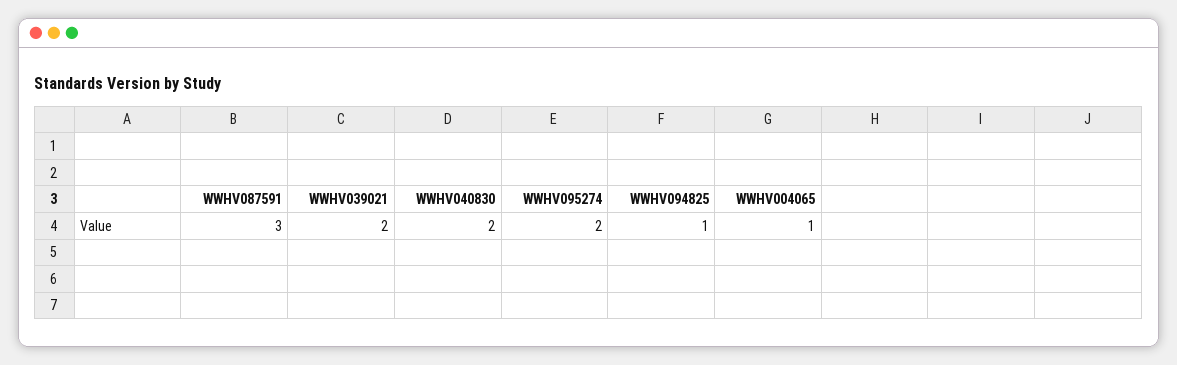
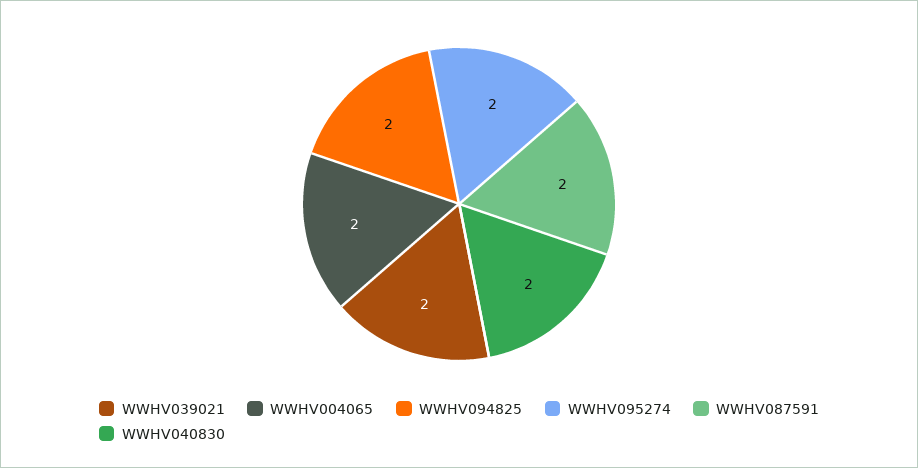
  {
-   "WWHV087591": 3,
+   "WWHV087591": 2,
    "WWHV039021": 2,
    "WWHV040830": 2,
    "WWHV095274": 2,
-   "WWHV094825": 1,
+   "WWHV094825": 2,
-   "WWHV004065": 1
+   "WWHV004065": 2
  }

